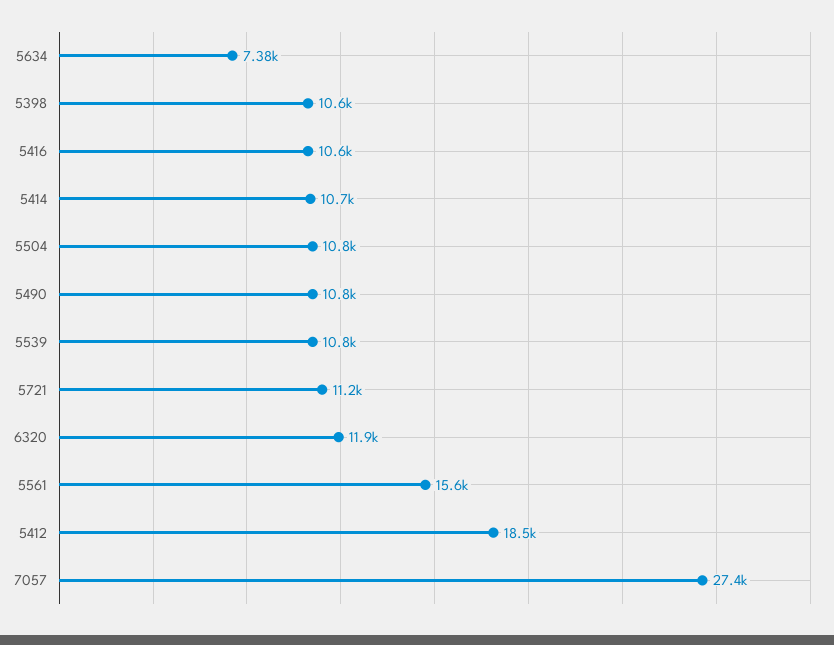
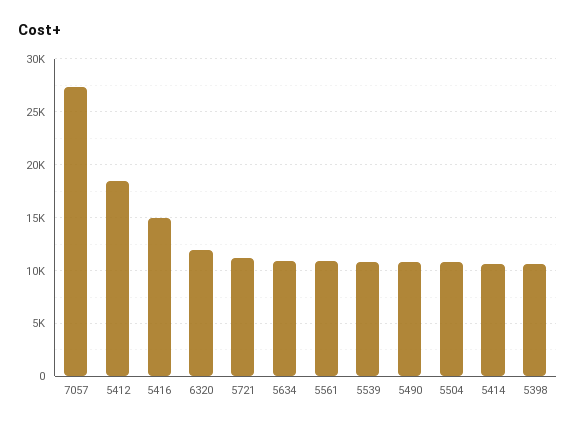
  {
-   "5634": 7380,
+   "5634": 11000,
    "5398": 10600,
-   "5416": 10600,
+   "5416": 15000,
    "5414": 10700,
    "5504": 10800,
    "5490": 10800,
    "5539": 10800,
    "5721": 11200,
    "6320": 11900,
-   "5561": 15600,
+   "5561": 11000,
    "5412": 18500,
    "7057": 27400
  }

